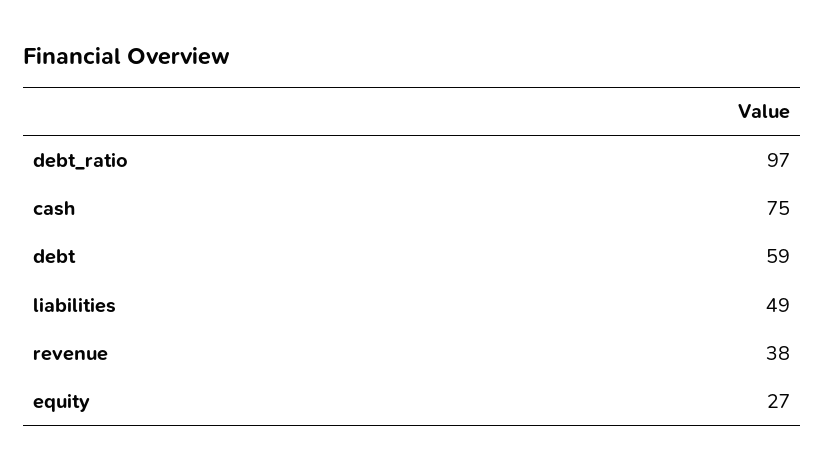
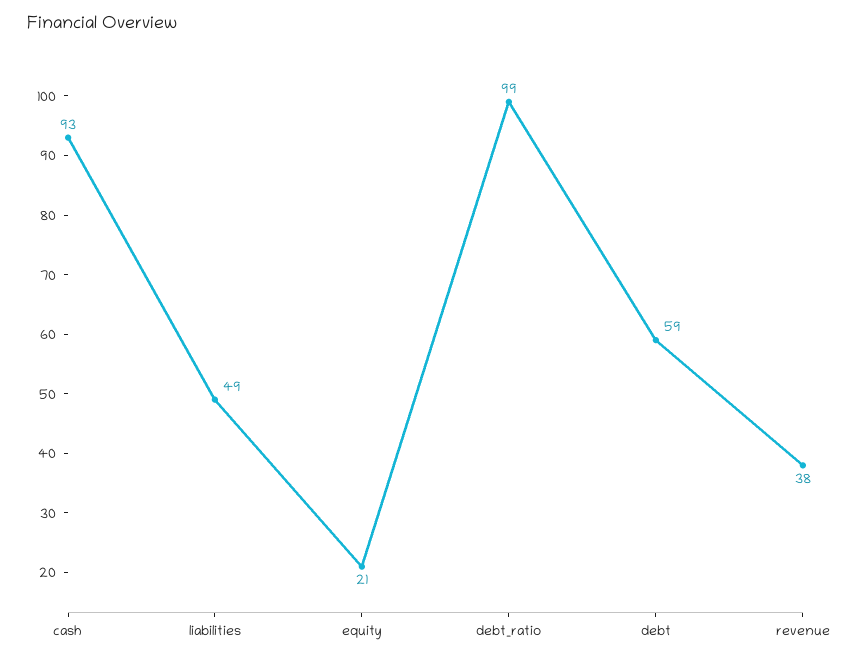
  {
-   "debt_ratio": 97,
+   "debt_ratio": 99,
-   "cash": 75,
+   "cash": 93,
    "debt": 59,
    "liabilities": 49,
    "revenue": 38,
-   "equity": 27
+   "equity": 21
  }

